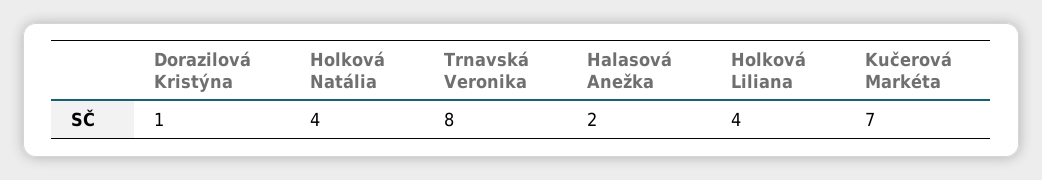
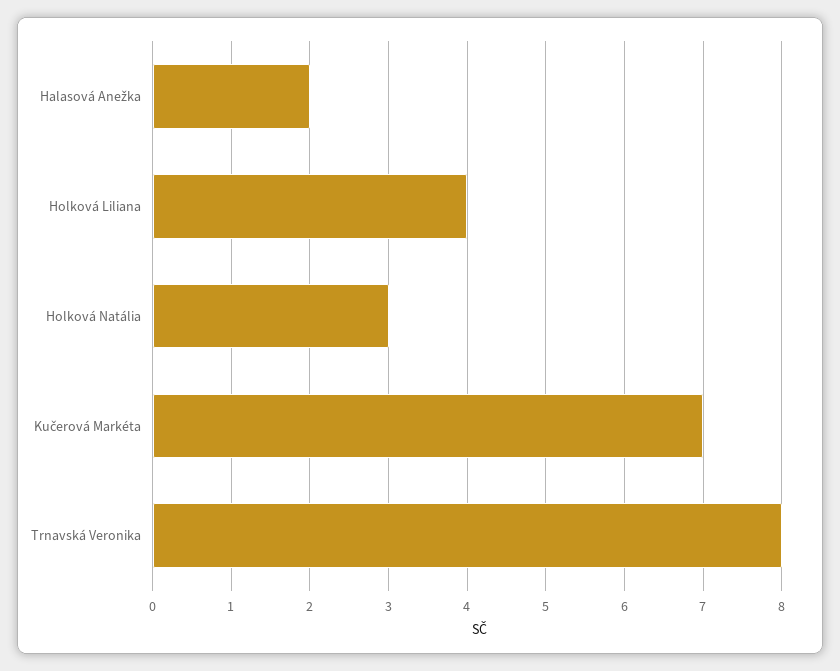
  {
-   "Dorazilová Kristýna": 1,
-   "Holková Natália": 4,
+   "Holková Natália": 3,
    "Trnavská Veronika": 8,
    "Halasová Anežka": 2,
    "Holková Liliana": 4,
    "Kučerová Markéta": 7
  }

